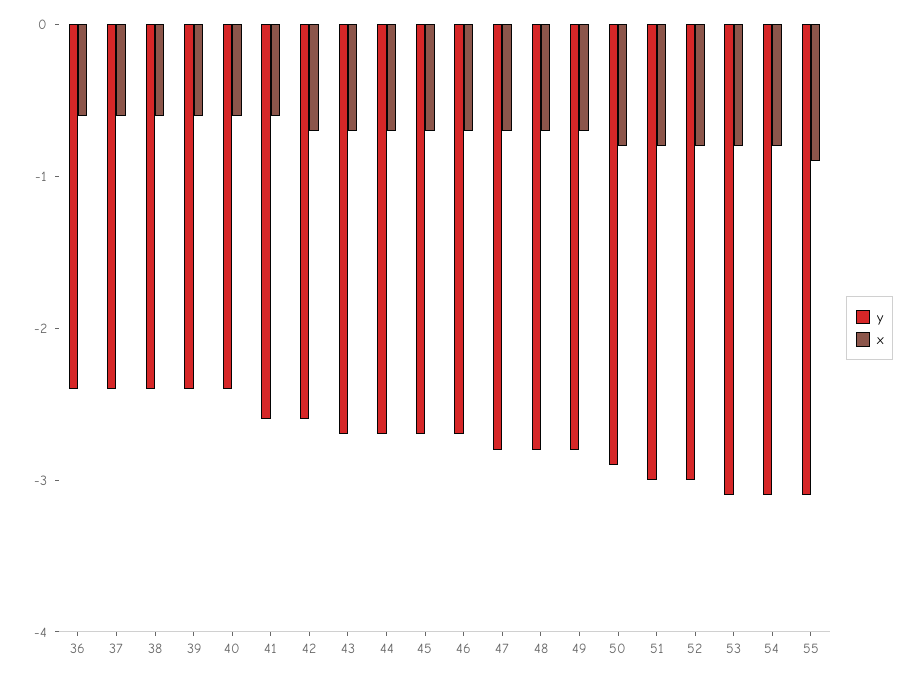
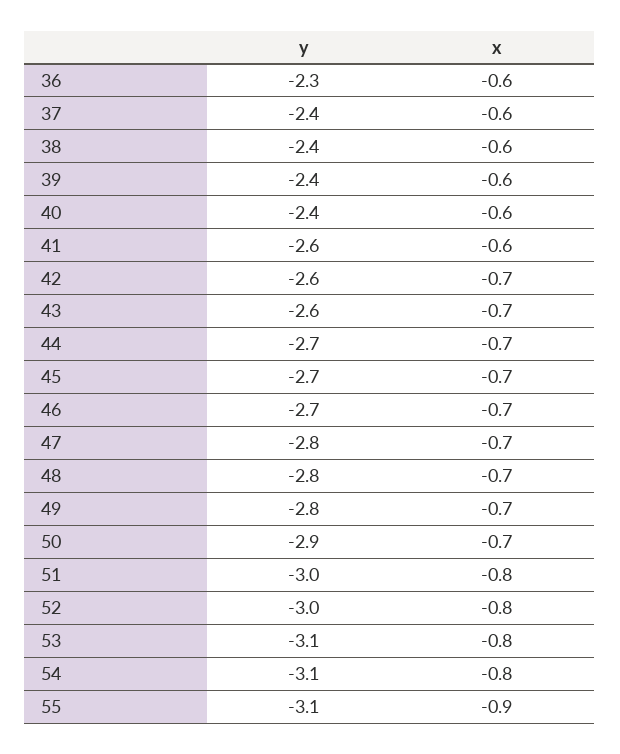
  {
    "y": {
-     "36": -2.4,
+     "36": -2.3,
      "37": -2.4,
      "38": -2.4,
      "39": -2.4,
      "40": -2.4,
      "41": -2.6,
      "42": -2.6,
-     "43": -2.7,
+     "43": -2.6,
      "44": -2.7,
      "45": -2.7,
      "46": -2.7,
      "47": -2.8,
      "48": -2.8,
      "49": -2.8,
      "50": -2.9,
      "51": -3,
      "52": -3,
      "53": -3.1,
      "54": -3.1,
      "55": -3.1
    },
    "x": {
      "36": -0.6,
      "37": -0.6,
      "38": -0.6,
      "39": -0.6,
      "40": -0.6,
      "41": -0.6,
      "42": -0.7,
      "43": -0.7,
      "44": -0.7,
      "45": -0.7,
      "46": -0.7,
      "47": -0.7,
      "48": -0.7,
      "49": -0.7,
-     "50": -0.8,
+     "50": -0.7,
      "51": -0.8,
      "52": -0.8,
      "53": -0.8,
      "54": -0.8,
      "55": -0.9
    }
  }

